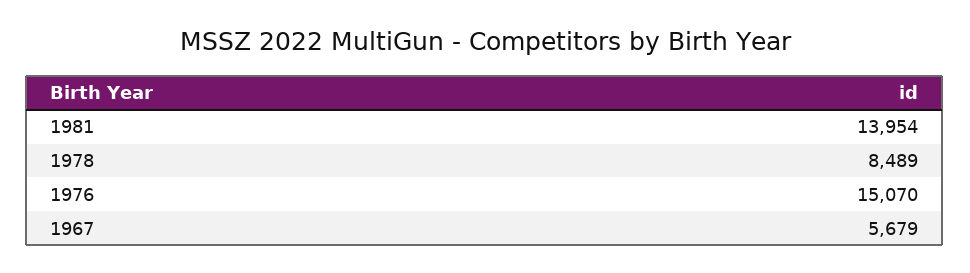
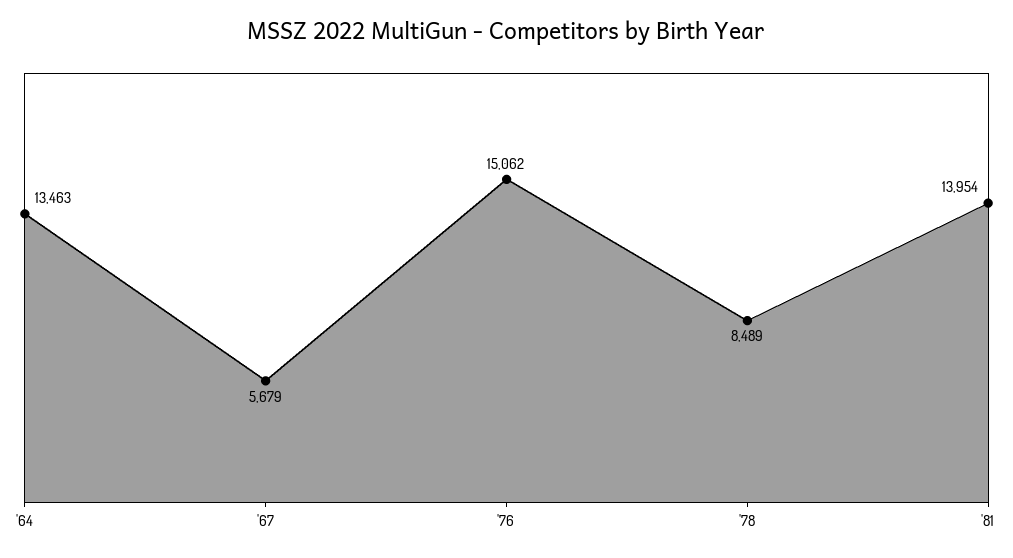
  {
    "1981": 13954,
    "1978": 8489,
-   "1976": 15070,
+   "1976": 15062,
-   "1967": 5679
+   "1967": 5679,
+   "'64": 13463
  }

